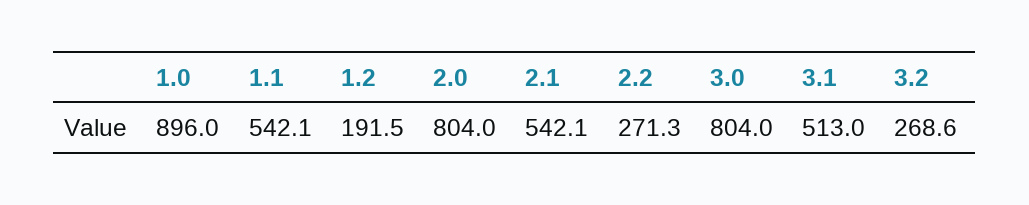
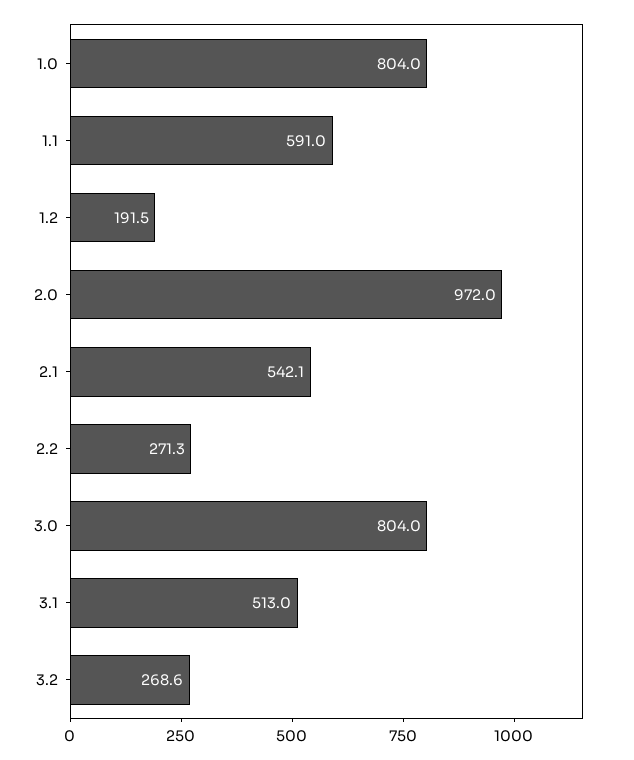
  {
-   "1.0": 896,
+   "1.0": 804,
-   "1.1": 542.1,
+   "1.1": 591,
    "1.2": 191.5,
-   "2.0": 804,
+   "2.0": 972,
    "2.1": 542.1,
    "2.2": 271.3,
    "3.0": 804,
    "3.1": 513,
    "3.2": 268.6
  }

